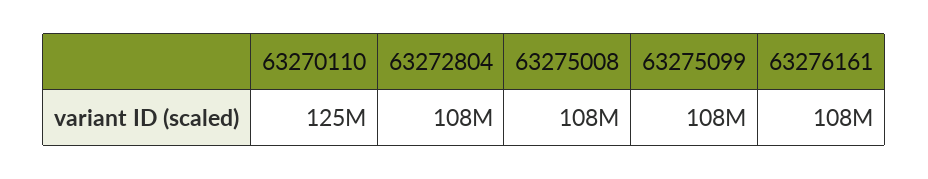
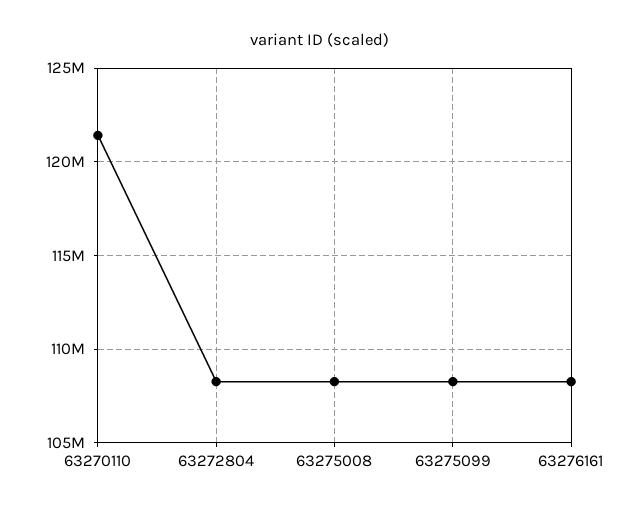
  {
-   "63270110": 125000000,
+   "63270110": 121500000,
    "63272804": 108000000,
    "63275008": 108000000,
    "63275099": 108000000,
    "63276161": 108000000
  }

